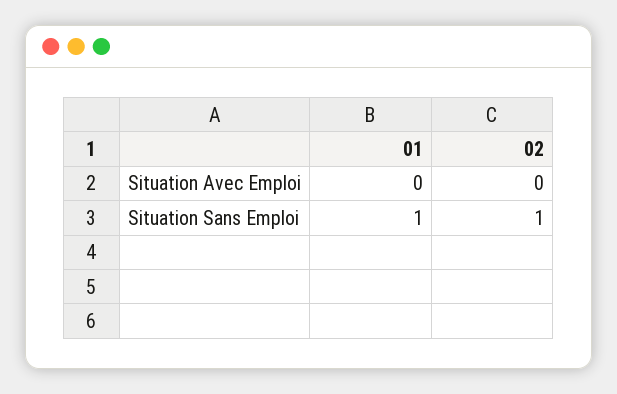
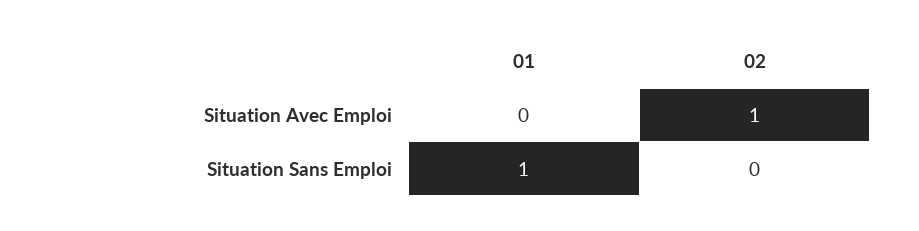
  {
    "01": {
      "Situation Avec Emploi": 0,
      "Situation Sans Emploi": 1
    },
    "02": {
-     "Situation Avec Emploi": 0,
+     "Situation Avec Emploi": 1,
-     "Situation Sans Emploi": 1
+     "Situation Sans Emploi": 0
    }
  }

